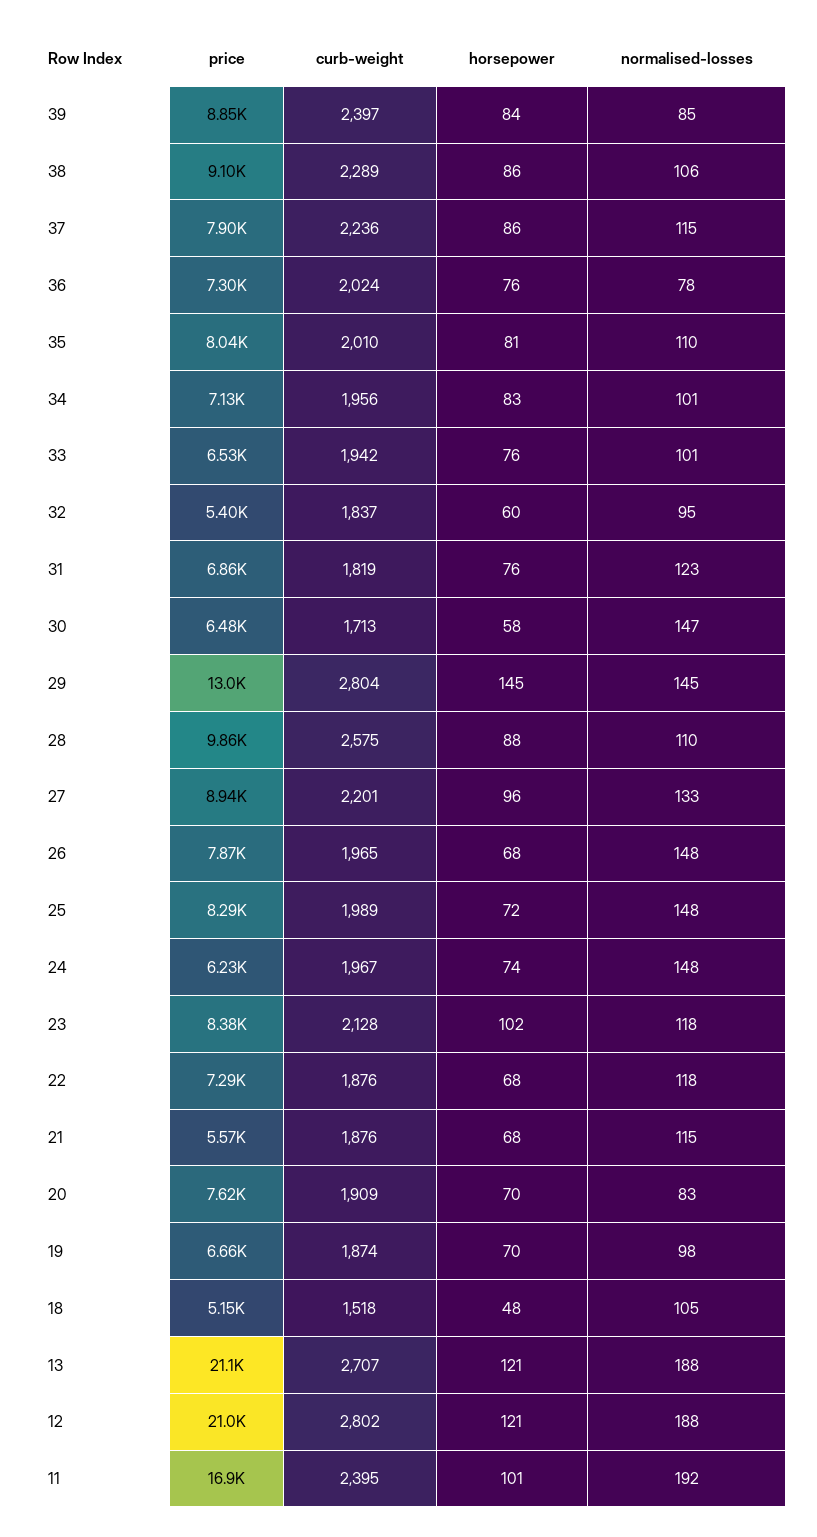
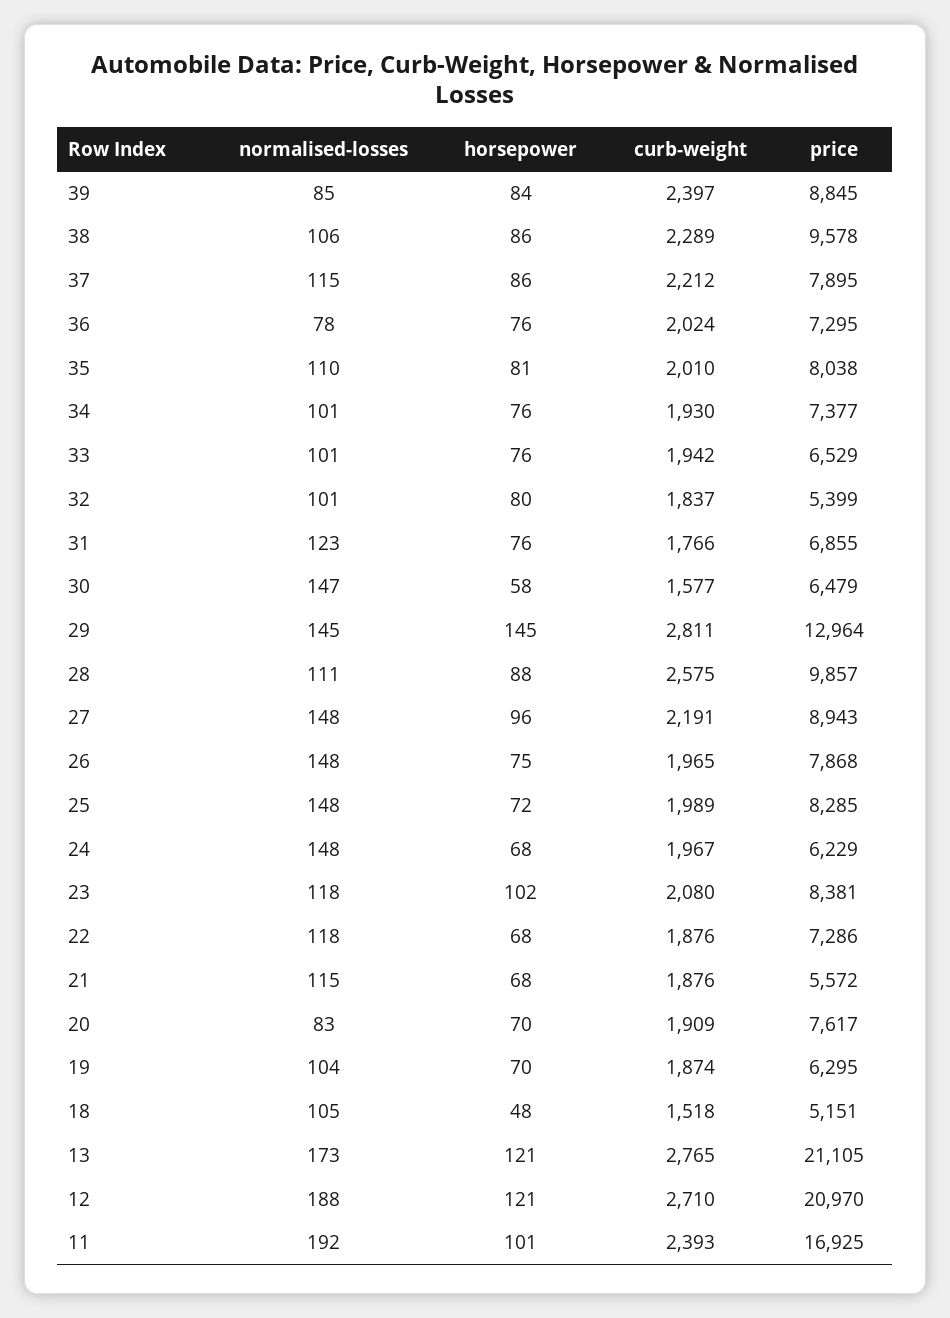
  {
    "price": {
      "39": 8845,
-     "38": 9100,
+     "38": 9578,
      "37": 7895,
      "36": 7295,
      "35": 8038,
-     "34": 7130,
+     "34": 7377,
      "33": 6529,
      "32": 5399,
      "31": 6855,
      "30": 6479,
      "29": 12964,
      "28": 9857,
      "27": 8943,
      "26": 7868,
      "25": 8285,
      "24": 6229,
      "23": 8381,
      "22": 7286,
      "21": 5572,
      "20": 7617,
-     "19": 6660,
+     "19": 6295,
      "18": 5151,
      "13": 21105,
      "12": 20970,
      "11": 16925
    },
    "curb-weight": {
      "39": 2397,
      "38": 2289,
-     "37": 2236,
+     "37": 2212,
      "36": 2024,
      "35": 2010,
-     "34": 1956,
+     "34": 1930,
      "33": 1942,
      "32": 1837,
-     "31": 1819,
+     "31": 1766,
-     "30": 1713,
+     "30": 1577,
-     "29": 2804,
+     "29": 2811,
      "28": 2575,
-     "27": 2201,
+     "27": 2191,
      "26": 1965,
      "25": 1989,
      "24": 1967,
-     "23": 2128,
+     "23": 2080,
      "22": 1876,
      "21": 1876,
      "20": 1909,
      "19": 1874,
      "18": 1518,
-     "13": 2707,
+     "13": 2765,
-     "12": 2802,
+     "12": 2710,
-     "11": 2395
+     "11": 2393
    },
    "horsepower": {
      "39": 84,
      "38": 86,
      "37": 86,
      "36": 76,
      "35": 81,
-     "34": 83,
+     "34": 76,
      "33": 76,
-     "32": 60,
+     "32": 80,
      "31": 76,
      "30": 58,
      "29": 145,
      "28": 88,
      "27": 96,
-     "26": 68,
+     "26": 75,
      "25": 72,
-     "24": 74,
+     "24": 68,
      "23": 102,
      "22": 68,
      "21": 68,
      "20": 70,
      "19": 70,
      "18": 48,
      "13": 121,
      "12": 121,
      "11": 101
    },
    "normalised-losses": {
      "39": 85,
      "38": 106,
      "37": 115,
      "36": 78,
      "35": 110,
      "34": 101,
      "33": 101,
-     "32": 95,
+     "32": 101,
      "31": 123,
      "30": 147,
      "29": 145,
-     "28": 110,
+     "28": 111,
-     "27": 133,
+     "27": 148,
      "26": 148,
      "25": 148,
      "24": 148,
      "23": 118,
      "22": 118,
      "21": 115,
      "20": 83,
-     "19": 98,
+     "19": 104,
      "18": 105,
-     "13": 188,
+     "13": 173,
      "12": 188,
      "11": 192
    }
  }

